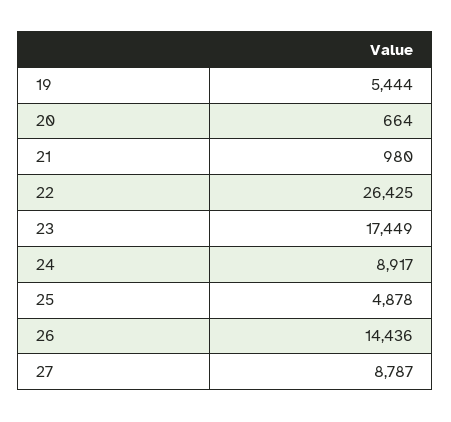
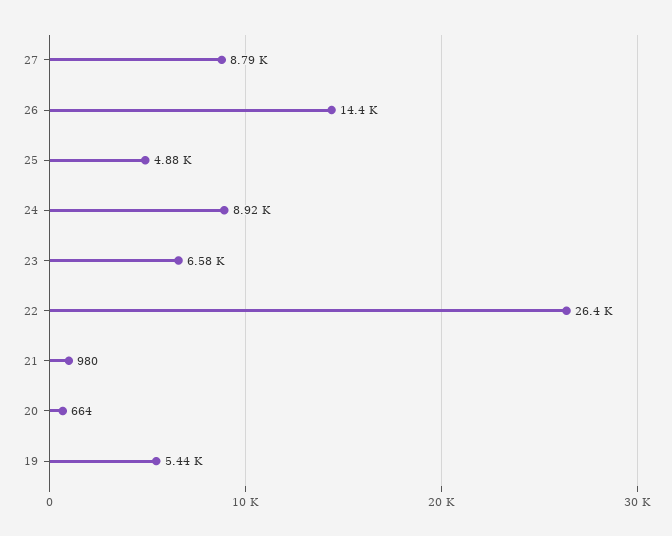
  {
    "19": 5444,
    "20": 664,
    "21": 980,
    "22": 26425,
-   "23": 17449,
+   "23": 6580,
    "24": 8917,
    "25": 4878,
    "26": 14436,
    "27": 8787
  }

